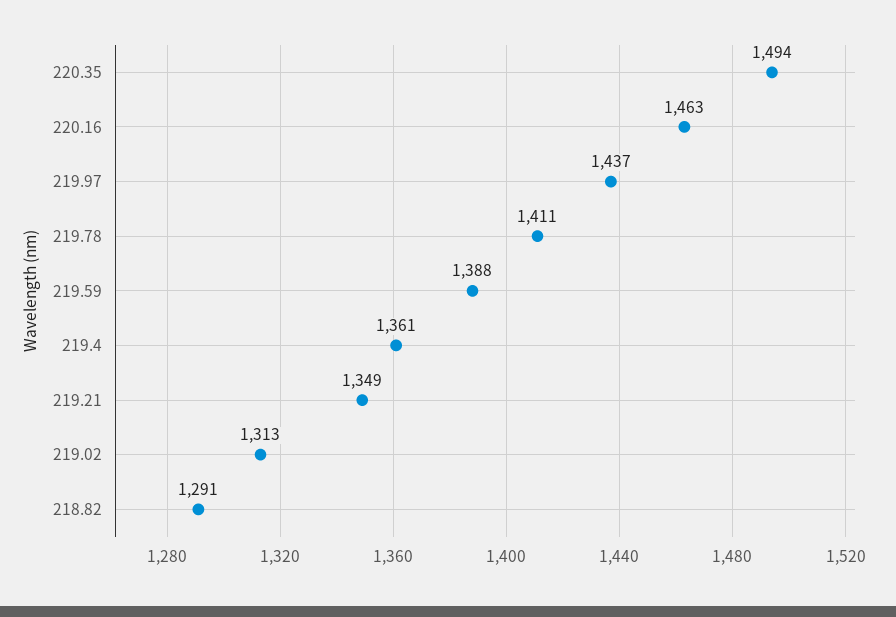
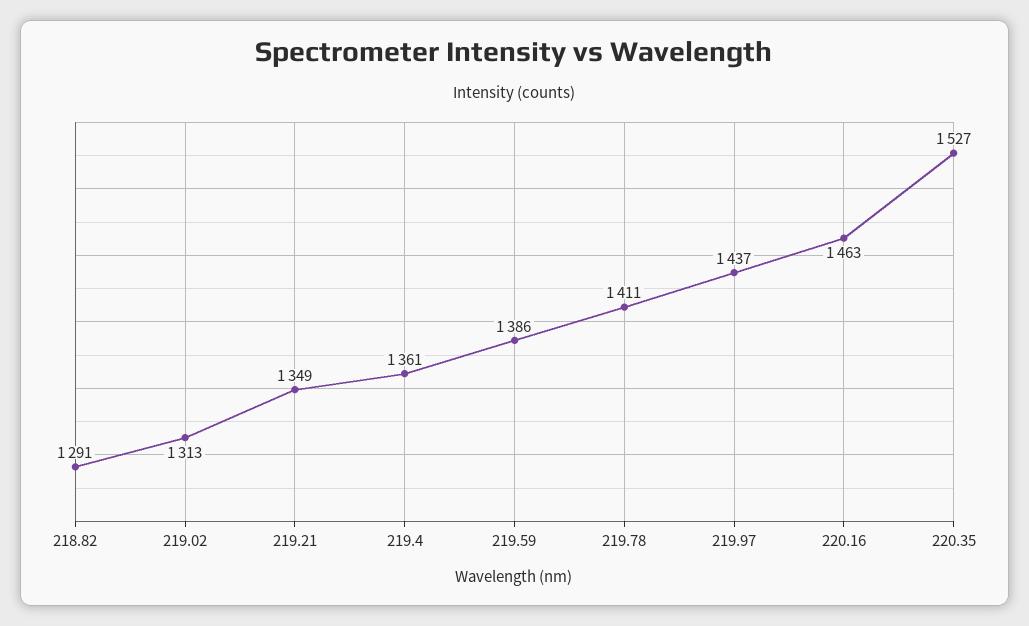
  {
-   "220.35": 1494,
+   "220.35": 1527,
    "220.16": 1463,
    "219.97": 1437,
    "219.78": 1411,
-   "219.59": 1388,
+   "219.59": 1386,
    "219.4": 1361,
    "219.21": 1349,
    "219.02": 1313,
    "218.82": 1291
  }

